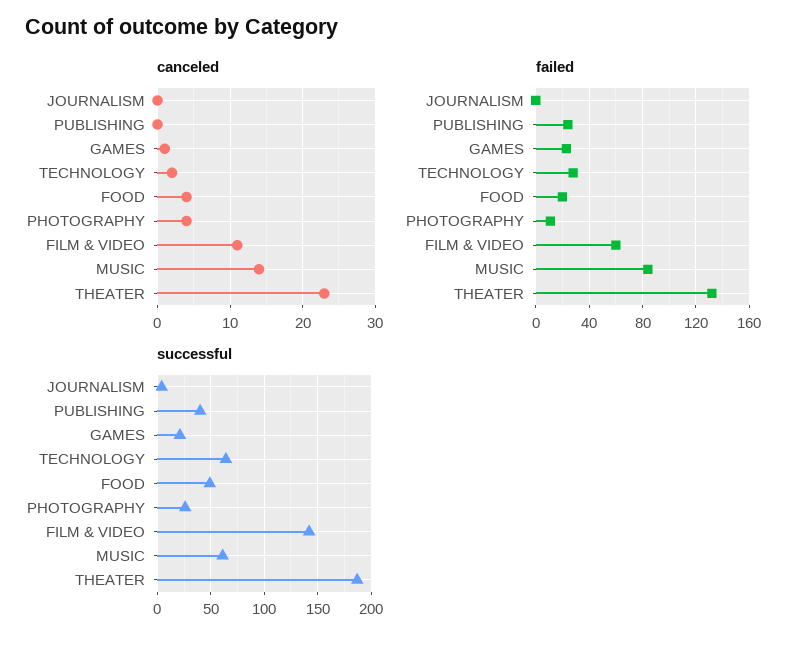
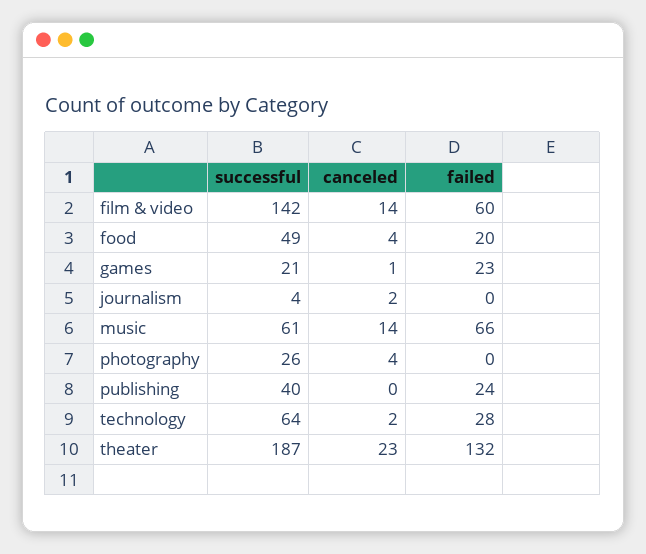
  {
    "canceled": {
-     "JOURNALISM": 0,
+     "JOURNALISM": 2,
      "PUBLISHING": 0,
      "GAMES": 1,
      "TECHNOLOGY": 2,
      "FOOD": 4,
      "PHOTOGRAPHY": 4,
-     "FILM & VIDEO": 11,
+     "FILM & VIDEO": 14,
      "MUSIC": 14,
      "THEATER": 23
    },
    "failed": {
      "JOURNALISM": 0,
      "PUBLISHING": 24,
      "GAMES": 23,
      "TECHNOLOGY": 28,
      "FOOD": 20,
-     "PHOTOGRAPHY": 10,
+     "PHOTOGRAPHY": 0,
      "FILM & VIDEO": 60,
-     "MUSIC": 85,
+     "MUSIC": 66,
      "THEATER": 132
    },
    "successful": {
      "JOURNALISM": 4,
      "PUBLISHING": 40,
      "GAMES": 21,
      "TECHNOLOGY": 64,
      "FOOD": 49,
      "PHOTOGRAPHY": 26,
      "FILM & VIDEO": 142,
      "MUSIC": 61,
      "THEATER": 187
    }
  }

